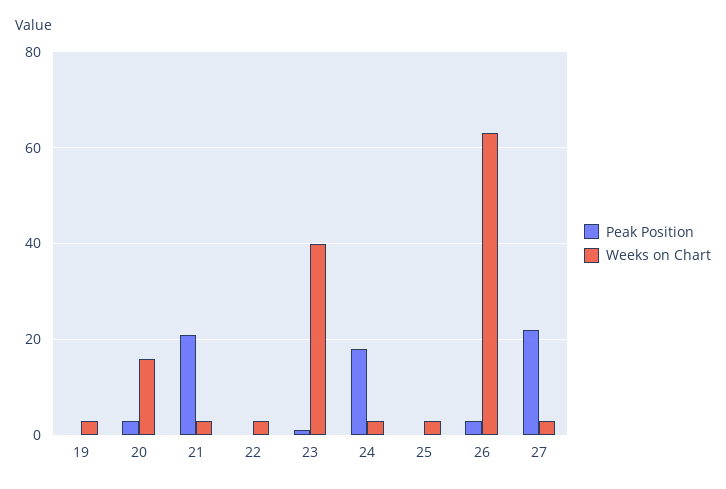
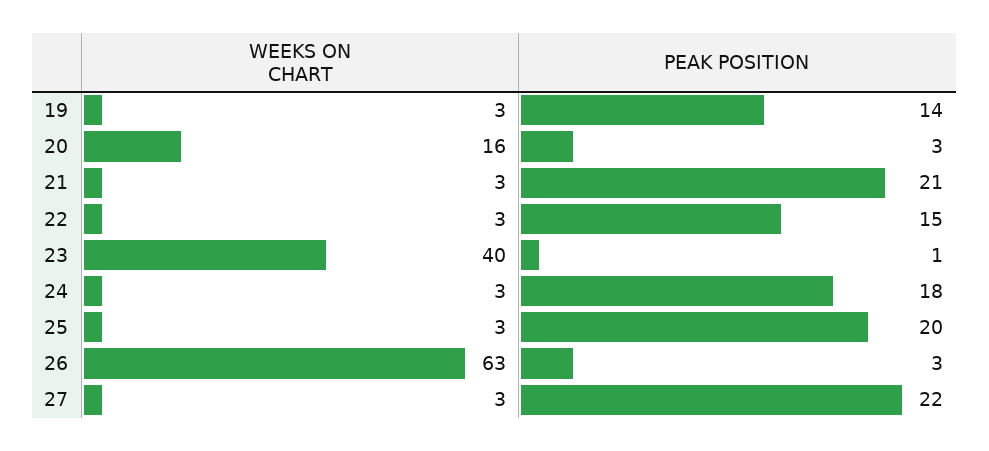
  {
    "Peak Position": {
-     "19": 0,
+     "19": 14,
      "20": 3,
      "21": 21,
-     "22": 0,
+     "22": 15,
      "23": 1,
      "24": 18,
-     "25": 0,
+     "25": 20,
      "26": 3,
      "27": 22
    },
    "Weeks on Chart": {
      "19": 3,
      "20": 16,
      "21": 3,
      "22": 3,
      "23": 40,
      "24": 3,
      "25": 3,
      "26": 63,
      "27": 3
    }
  }

